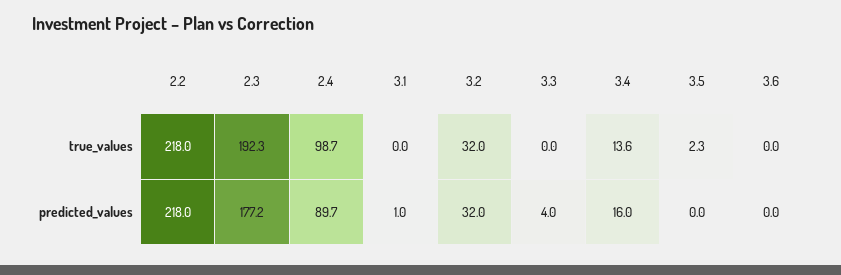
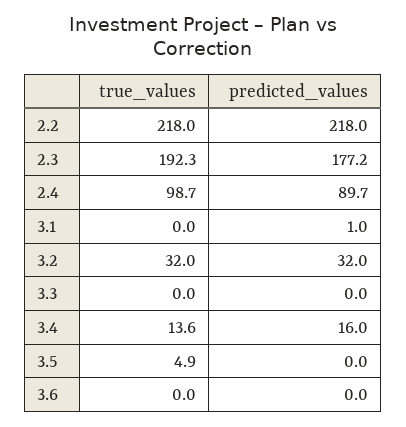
  {
    "2.2": {
      "true_values": 218,
      "predicted_values": 218
    },
    "2.3": {
      "true_values": 192.3,
      "predicted_values": 177.2
    },
    "2.4": {
      "true_values": 98.7,
      "predicted_values": 89.7
    },
    "3.1": {
      "true_values": 0,
      "predicted_values": 1
    },
    "3.2": {
      "true_values": 32,
      "predicted_values": 32
    },
    "3.3": {
      "true_values": 0,
-     "predicted_values": 4
+     "predicted_values": 0
    },
    "3.4": {
      "true_values": 13.6,
      "predicted_values": 16
    },
    "3.5": {
-     "true_values": 2.3,
+     "true_values": 4.9,
      "predicted_values": 0
    },
    "3.6": {
      "true_values": 0,
      "predicted_values": 0
    }
  }

